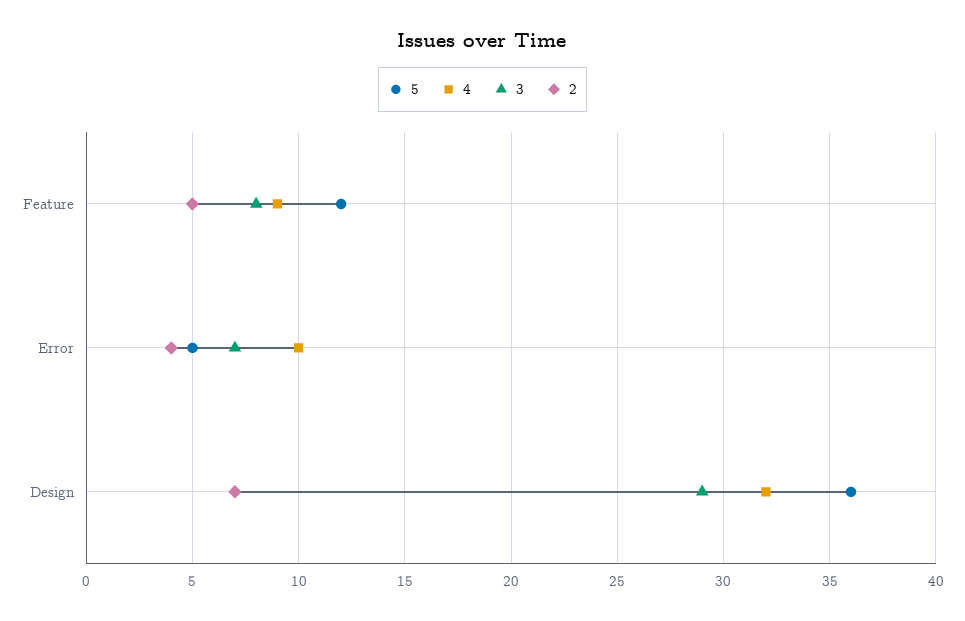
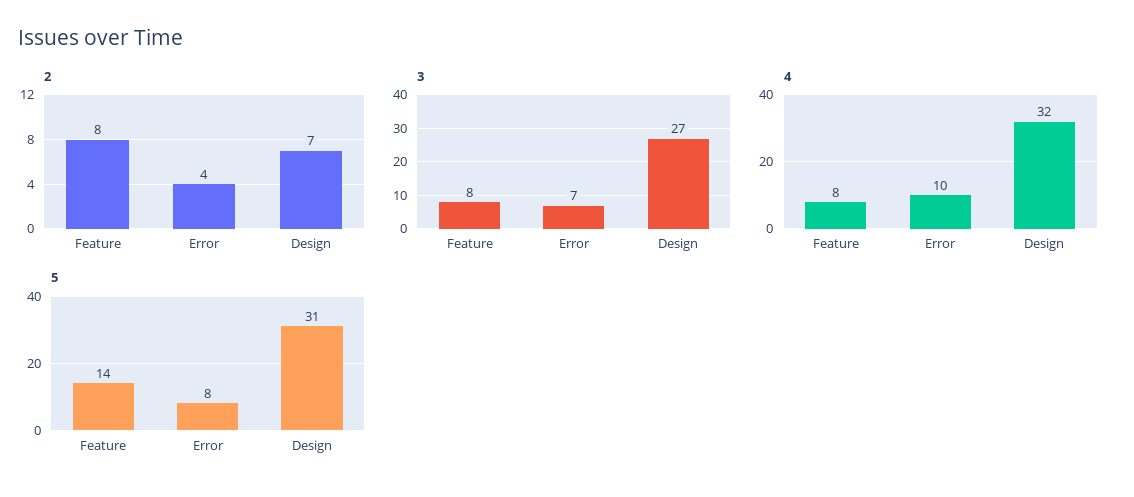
  {
    "5": {
-     "Feature": 12,
+     "Feature": 14,
-     "Error": 5,
+     "Error": 8,
-     "Design": 36
+     "Design": 31
    },
    "4": {
-     "Feature": 9,
+     "Feature": 8,
      "Error": 10,
      "Design": 32
    },
    "3": {
      "Feature": 8,
      "Error": 7,
-     "Design": 29
+     "Design": 27
    },
    "2": {
-     "Feature": 5,
+     "Feature": 8,
      "Error": 4,
      "Design": 7
    }
  }

